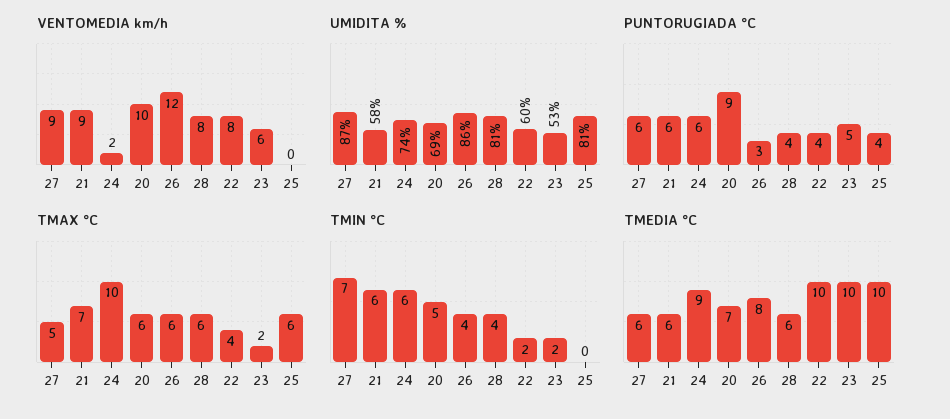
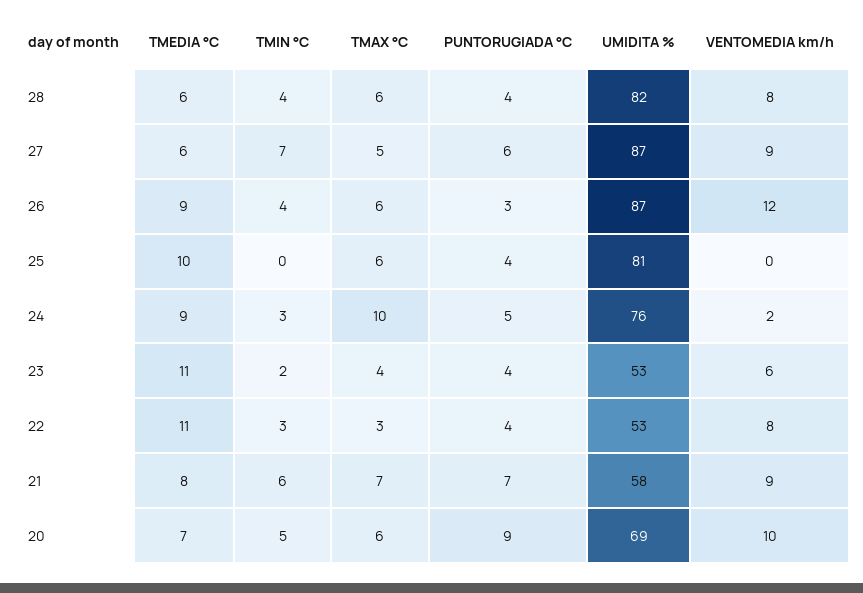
  {
    "VENTOMEDIA km/h": {
      "27": 9,
      "21": 9,
      "24": 2,
      "20": 10,
      "26": 12,
      "28": 8,
      "22": 8,
      "23": 6,
      "25": 0
    },
    "UMIDITA %": {
      "27": 87,
      "21": 58,
-     "24": 74,
+     "24": 76,
      "20": 69,
-     "26": 86,
+     "26": 87,
-     "28": 81,
+     "28": 82,
-     "22": 60,
+     "22": 53,
      "23": 53,
      "25": 81
    },
    "PUNTORUGIADA °C": {
      "27": 6,
-     "21": 6,
+     "21": 7,
-     "24": 6,
+     "24": 5,
      "20": 9,
      "26": 3,
      "28": 4,
      "22": 4,
-     "23": 5,
+     "23": 4,
      "25": 4
    },
    "TMAX °C": {
      "27": 5,
      "21": 7,
      "24": 10,
      "20": 6,
      "26": 6,
      "28": 6,
-     "22": 4,
+     "22": 3,
-     "23": 2,
+     "23": 4,
      "25": 6
    },
    "TMIN °C": {
      "27": 7,
      "21": 6,
-     "24": 6,
+     "24": 3,
      "20": 5,
      "26": 4,
      "28": 4,
-     "22": 2,
+     "22": 3,
      "23": 2,
      "25": 0
    },
    "TMEDIA °C": {
      "27": 6,
-     "21": 6,
+     "21": 8,
      "24": 9,
      "20": 7,
-     "26": 8,
+     "26": 9,
      "28": 6,
-     "22": 10,
+     "22": 11,
-     "23": 10,
+     "23": 11,
      "25": 10
    }
  }

